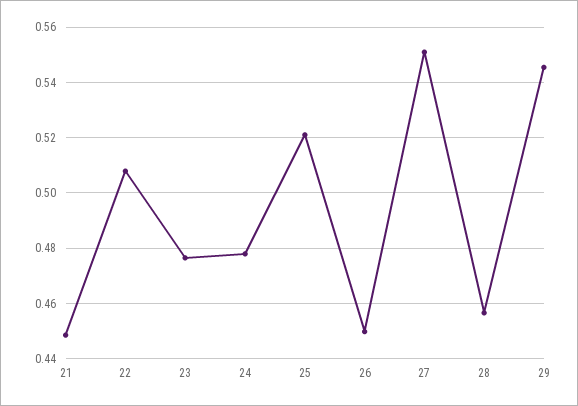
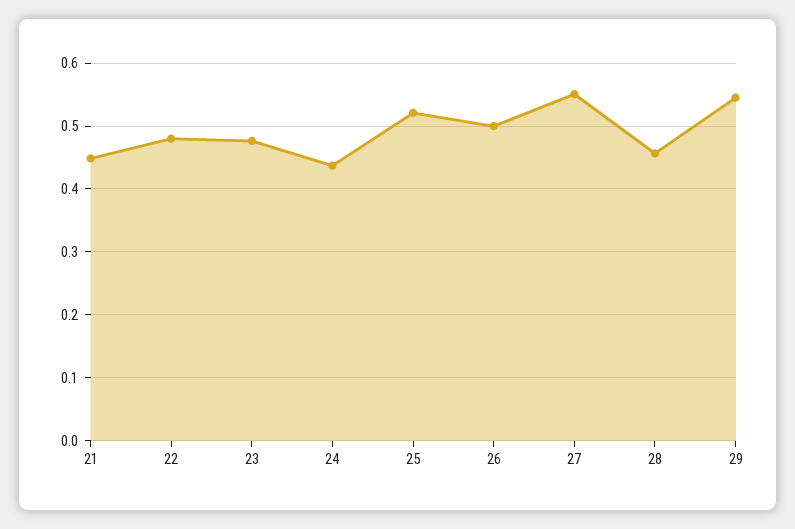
  {
    "21": 0.4475,
-   "22": 0.5075,
+   "22": 0.48,
    "23": 0.4775,
-   "24": 0.4775,
+   "24": 0.44,
    "25": 0.52,
-   "26": 0.45,
+   "26": 0.5,
    "27": 0.55,
    "28": 0.4575,
    "29": 0.545
  }

